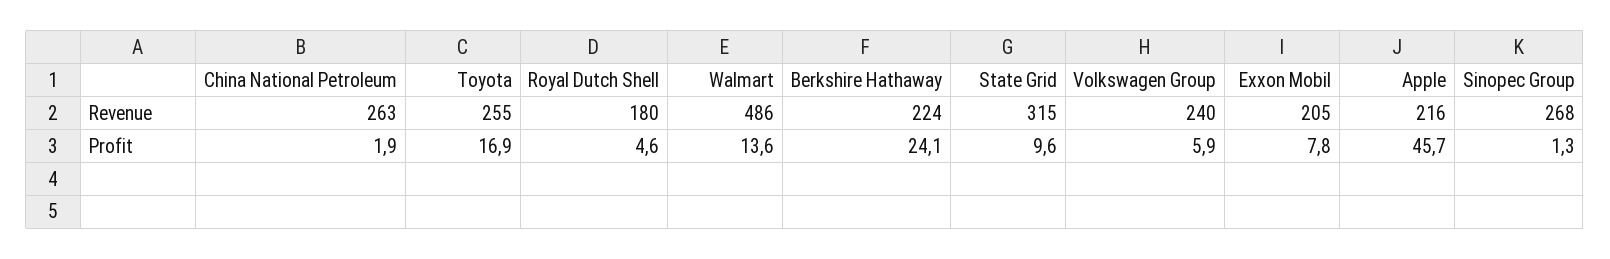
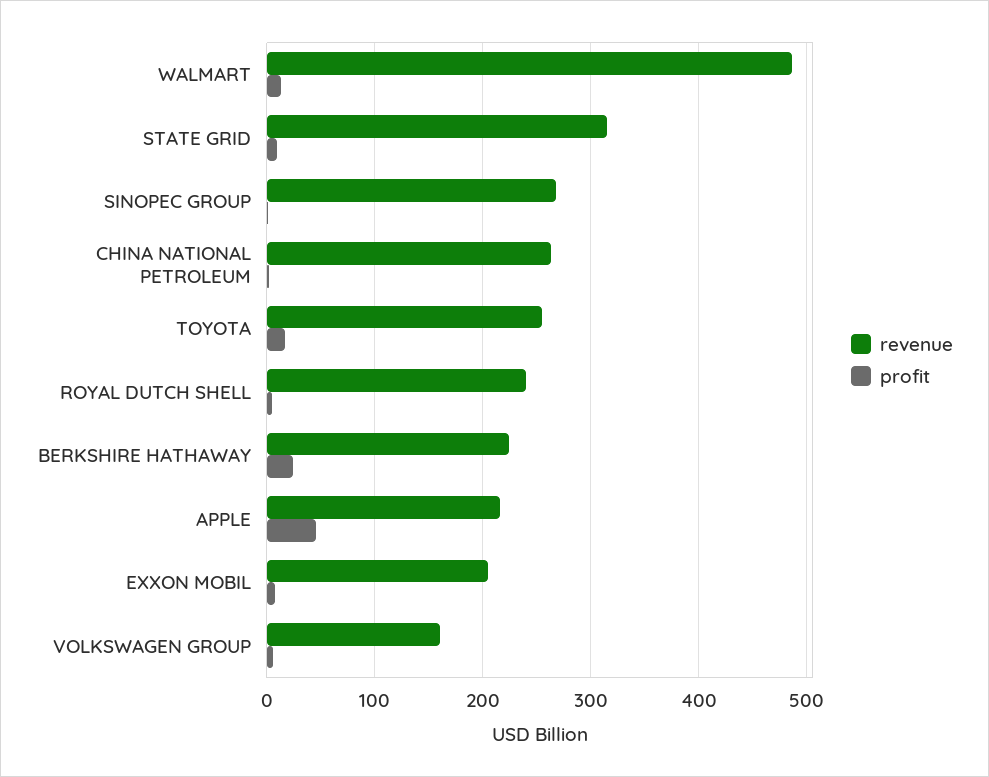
  {
    "Revenue": {
      "China National Petroleum": 263,
      "Toyota": 255,
-     "Royal Dutch Shell": 180,
+     "Royal Dutch Shell": 240,
      "Walmart": 486,
      "Berkshire Hathaway": 224,
      "State Grid": 315,
-     "Volkswagen Group": 240,
+     "Volkswagen Group": 160,
      "Exxon Mobil": 205,
      "Apple": 216,
      "Sinopec Group": 268
    },
    "Profit": {
      "China National Petroleum": 1.9,
      "Toyota": 16.9,
      "Royal Dutch Shell": 4.6,
      "Walmart": 13.6,
      "Berkshire Hathaway": 24.1,
      "State Grid": 9.6,
      "Volkswagen Group": 5.9,
      "Exxon Mobil": 7.8,
      "Apple": 45.7,
      "Sinopec Group": 1.3
    }
  }

